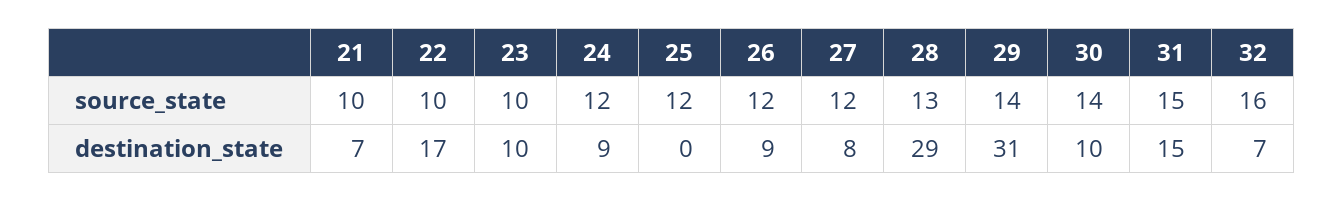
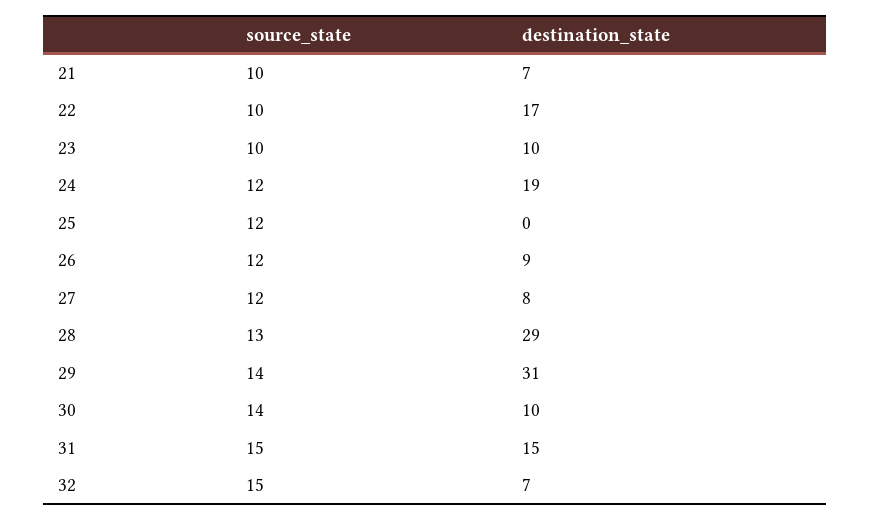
  {
    "21": {
      "source_state": 10,
      "destination_state": 7
    },
    "22": {
      "source_state": 10,
      "destination_state": 17
    },
    "23": {
      "source_state": 10,
      "destination_state": 10
    },
    "24": {
      "source_state": 12,
-     "destination_state": 9
+     "destination_state": 19
    },
    "25": {
      "source_state": 12,
      "destination_state": 0
    },
    "26": {
      "source_state": 12,
      "destination_state": 9
    },
    "27": {
      "source_state": 12,
      "destination_state": 8
    },
    "28": {
      "source_state": 13,
      "destination_state": 29
    },
    "29": {
      "source_state": 14,
      "destination_state": 31
    },
    "30": {
      "source_state": 14,
      "destination_state": 10
    },
    "31": {
      "source_state": 15,
      "destination_state": 15
    },
    "32": {
-     "source_state": 16,
+     "source_state": 15,
      "destination_state": 7
    }
  }

